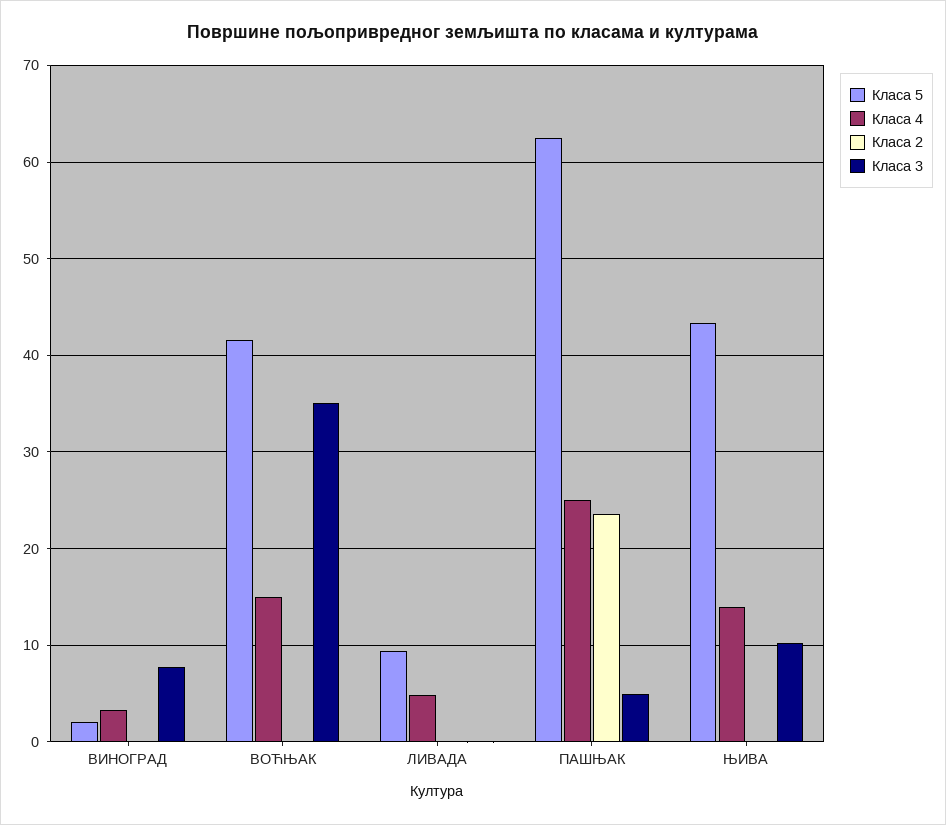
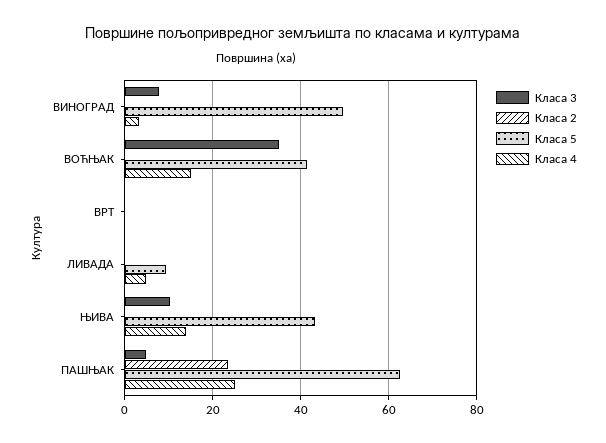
  {
    "Класа 5": {
-     "ВИНОГРАД": 2,
+     "ВИНОГРАД": 50,
      "ВОЋЊАК": 42,
      "ЛИВАДА": 9,
      "ПАШЊАК": 63,
-     "ЊИВА": 43
+     "ЊИВА": 43,
+     "ВРТ": 0
    },
    "Класа 4": {
      "ВИНОГРАД": 3,
      "ВОЋЊАК": 15,
      "ЛИВАДА": 5,
      "ПАШЊАК": 25,
-     "ЊИВА": 14
+     "ЊИВА": 14,
+     "ВРТ": 0
    },
    "Класа 2": {
      "ВИНОГРАД": 0,
      "ВОЋЊАК": 0,
      "ЛИВАДА": 0,
      "ПАШЊАК": 24,
-     "ЊИВА": 0
+     "ЊИВА": 0,
+     "ВРТ": 0
    },
    "Класа 3": {
      "ВИНОГРАД": 8,
      "ВОЋЊАК": 35,
      "ЛИВАДА": 0,
      "ПАШЊАК": 5,
-     "ЊИВА": 10
+     "ЊИВА": 10,
+     "ВРТ": 0
    }
  }

